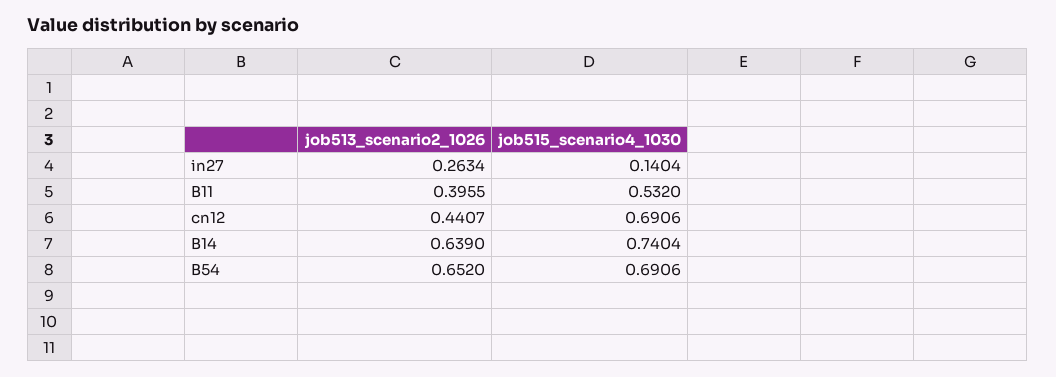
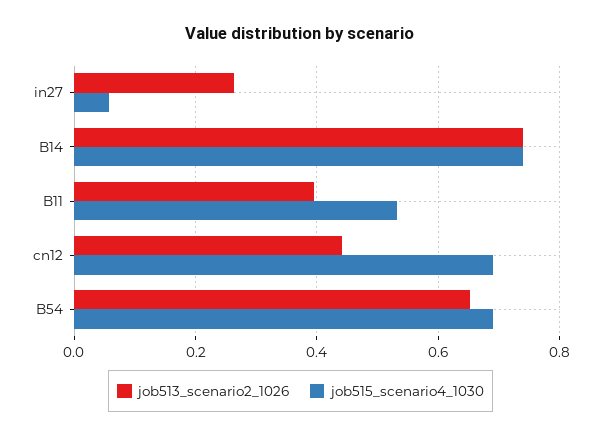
  {
    "job513_scenario2_1026": {
      "in27": 0.2634,
      "B11": 0.3955,
      "cn12": 0.4407,
-     "B14": 0.639,
+     "B14": 0.74,
      "B54": 0.652
    },
    "job515_scenario4_1030": {
-     "in27": 0.1404,
+     "in27": 0.06,
      "B11": 0.532,
      "cn12": 0.6906,
      "B14": 0.7404,
      "B54": 0.6906
    }
  }

